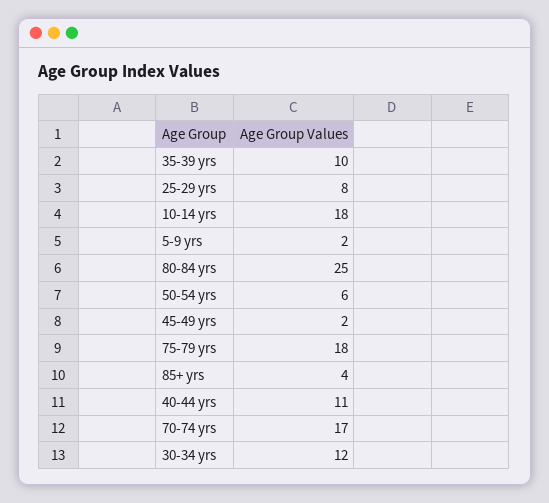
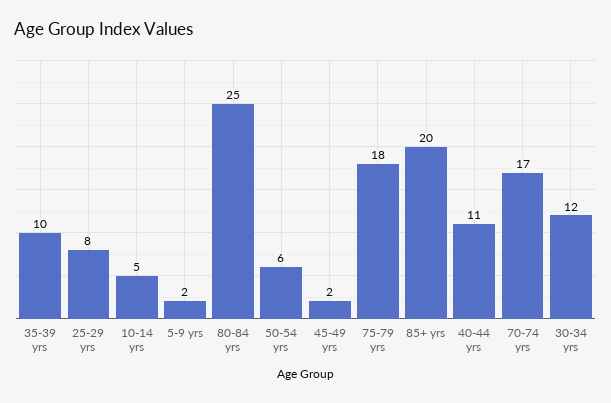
  {
    "35-39 yrs": 10,
    "25-29 yrs": 8,
-   "10-14 yrs": 18,
+   "10-14 yrs": 5,
    "5-9 yrs": 2,
    "80-84 yrs": 25,
    "50-54 yrs": 6,
    "45-49 yrs": 2,
    "75-79 yrs": 18,
-   "85+ yrs": 4,
+   "85+ yrs": 20,
    "40-44 yrs": 11,
    "70-74 yrs": 17,
    "30-34 yrs": 12
  }

